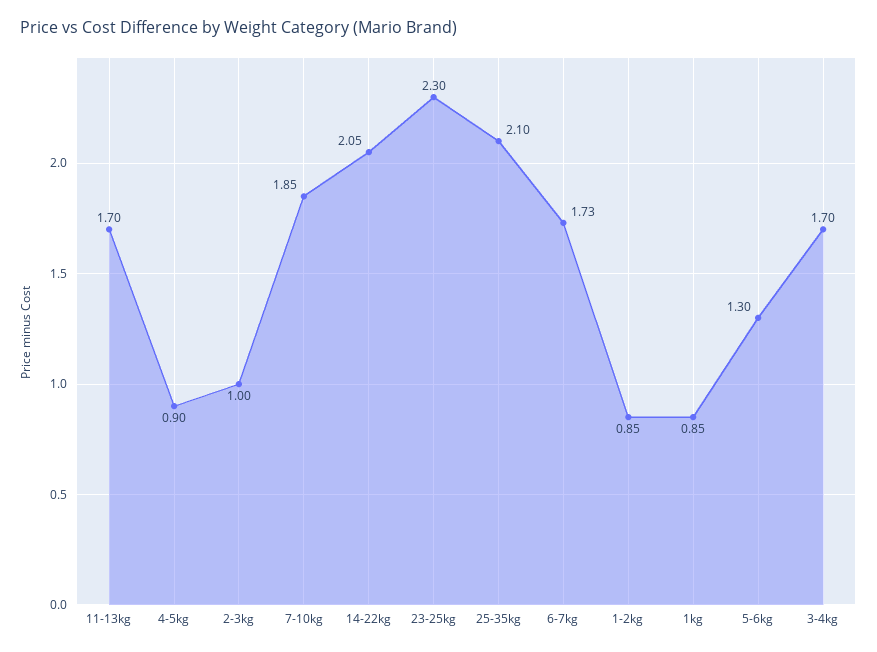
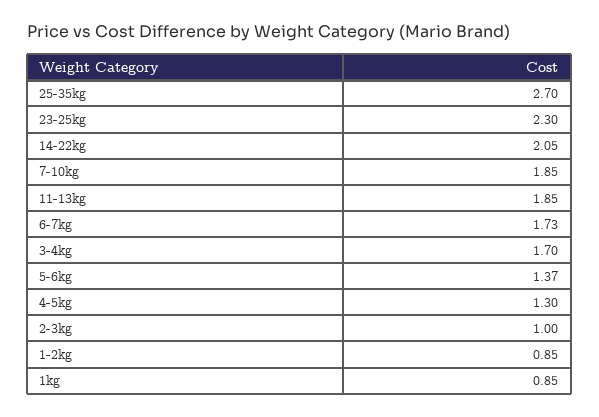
  {
-   "11-13kg": 1.7,
+   "11-13kg": 1.85,
-   "4-5kg": 0.9,
+   "4-5kg": 1.3,
    "2-3kg": 1,
    "7-10kg": 1.85,
    "14-22kg": 2.05,
    "23-25kg": 2.3,
-   "25-35kg": 2.1,
+   "25-35kg": 2.7,
    "6-7kg": 1.73,
    "1-2kg": 0.85,
    "1kg": 0.85,
-   "5-6kg": 1.3,
+   "5-6kg": 1.37,
    "3-4kg": 1.7
  }

